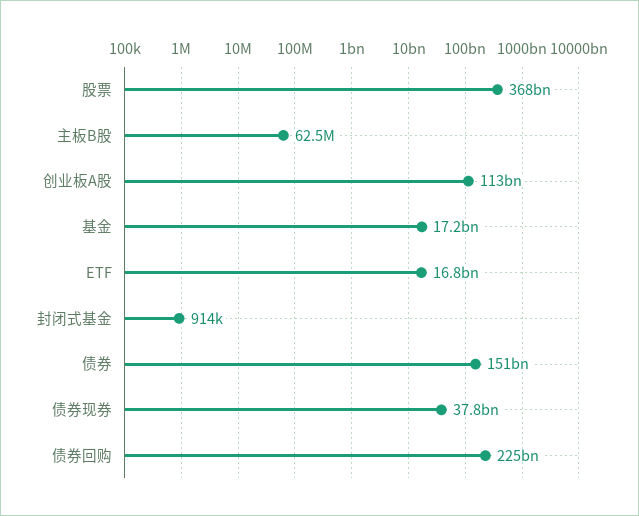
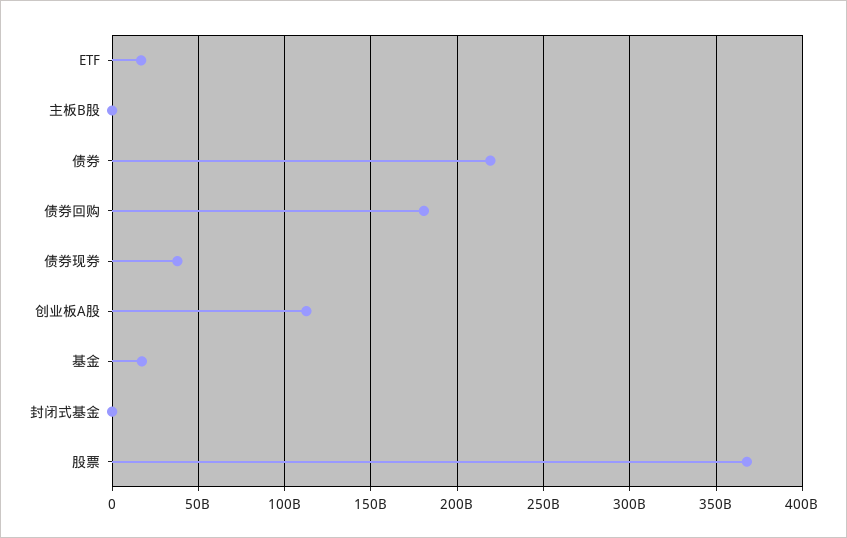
  {
    "股票": 368000000000,
    "主板B股": 62500000,
    "创业板A股": 113000000000,
    "基金": 17200000000,
    "ETF": 16800000000,
    "封闭式基金": 914000,
-   "债券": 151000000000,
+   "债券": 220000000000,
    "债券现券": 37800000000,
-   "债券回购": 225000000000
+   "债券回购": 180000000000
  }

